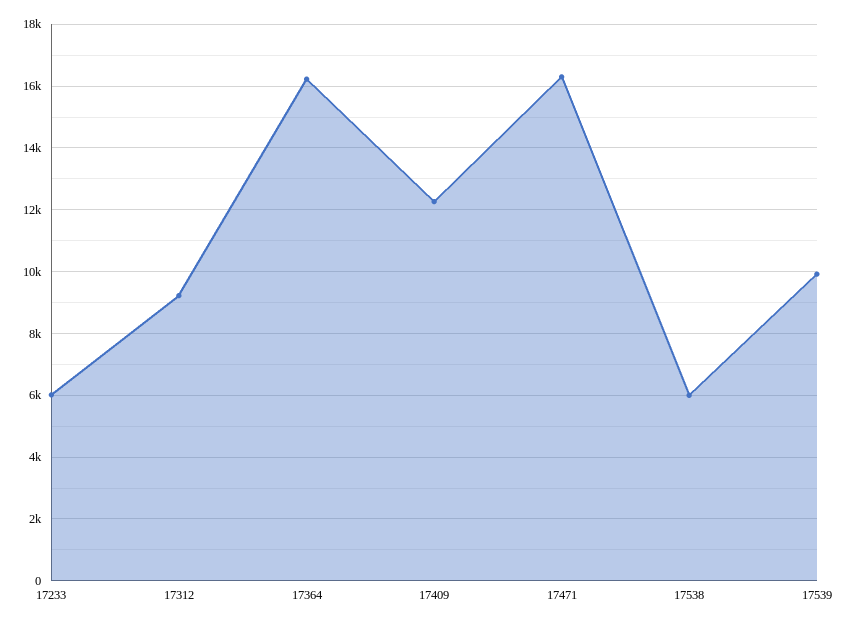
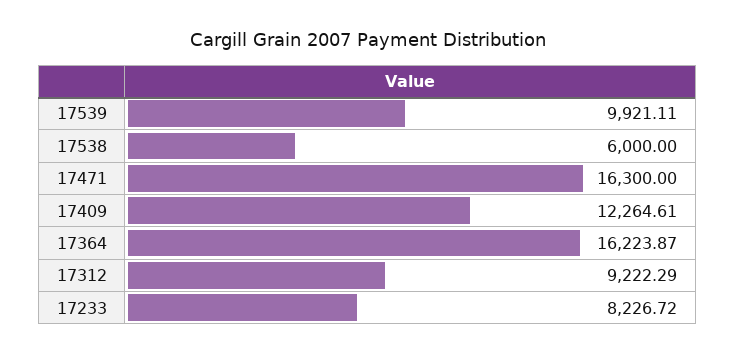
  {
-   "17233": 6000,
+   "17233": 8226.72,
    "17312": 9222.29,
    "17364": 16223.87,
    "17409": 12264.61,
    "17471": 16300,
    "17538": 6000,
    "17539": 9921.11
  }

